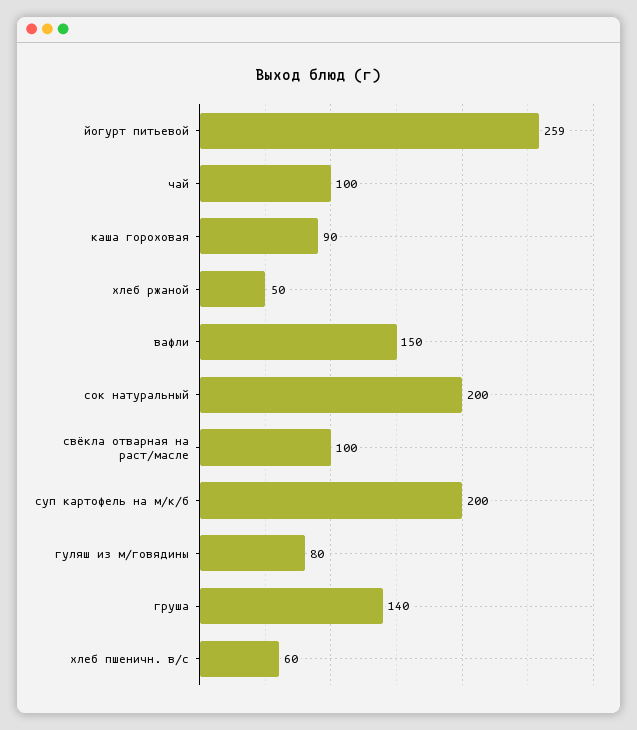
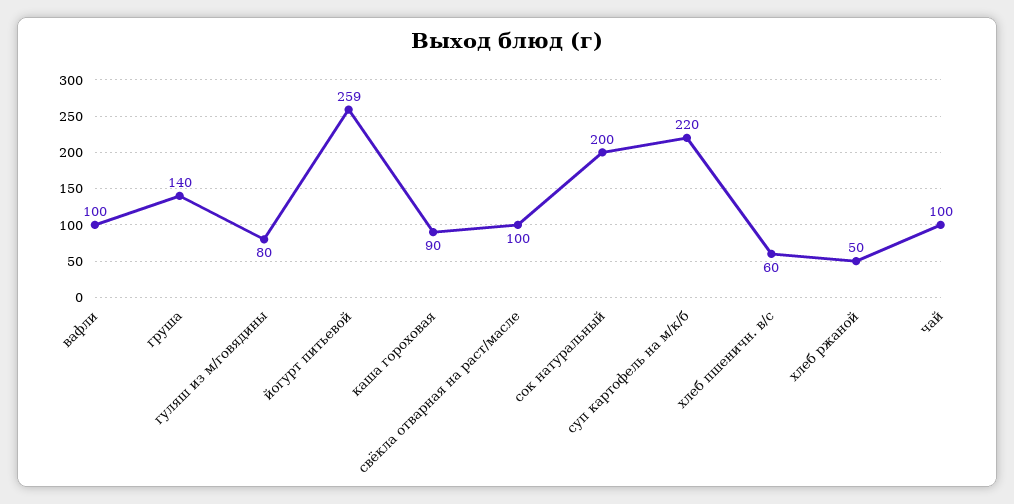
  {
    "йогурт питьевой": 259,
    "чай": 100,
    "каша гороховая": 90,
    "хлеб ржаной": 50,
-   "вафли": 150,
+   "вафли": 100,
    "сок натуральный": 200,
    "свёкла отварная на раст/масле": 100,
-   "суп картофель на м/к/б": 200,
+   "суп картофель на м/к/б": 220,
    "гуляш из м/говядины": 80,
    "груша": 140,
    "хлеб пшеничн. в/с": 60
  }

